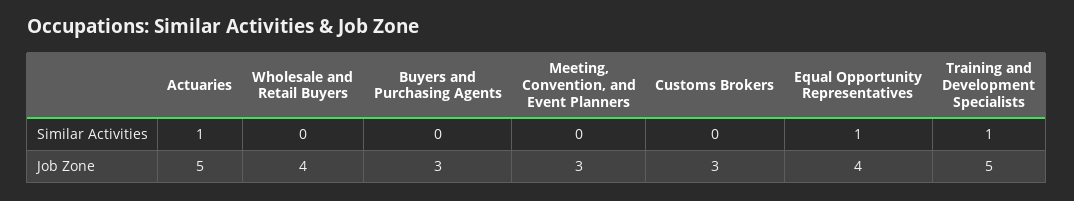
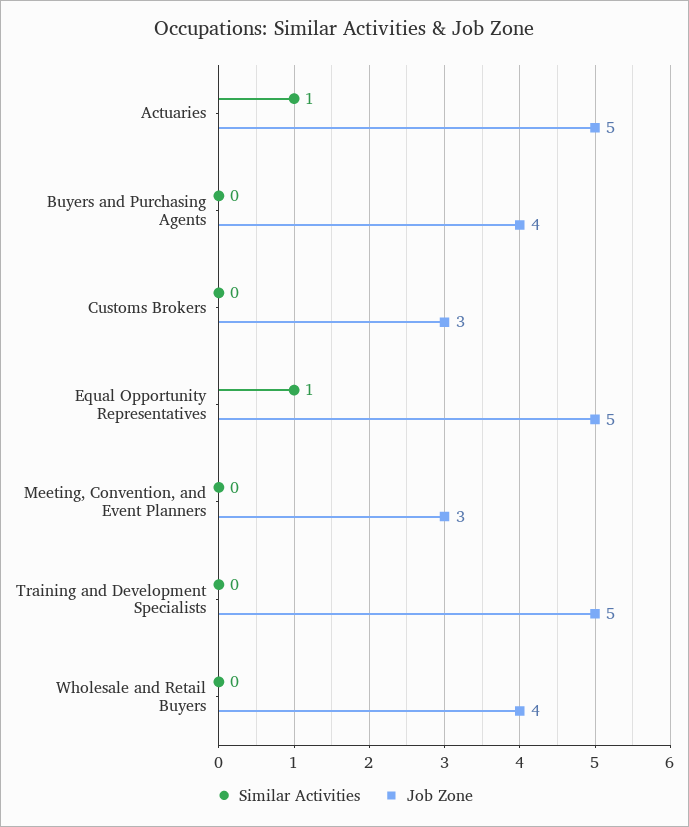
  {
    "Similar Activities": {
      "Actuaries": 1,
      "Wholesale and Retail Buyers": 0,
      "Buyers and Purchasing Agents": 0,
      "Meeting, Convention, and Event Planners": 0,
      "Customs Brokers": 0,
      "Equal Opportunity Representatives": 1,
-     "Training and Development Specialists": 1
+     "Training and Development Specialists": 0
    },
    "Job Zone": {
      "Actuaries": 5,
      "Wholesale and Retail Buyers": 4,
-     "Buyers and Purchasing Agents": 3,
+     "Buyers and Purchasing Agents": 4,
      "Meeting, Convention, and Event Planners": 3,
      "Customs Brokers": 3,
-     "Equal Opportunity Representatives": 4,
+     "Equal Opportunity Representatives": 5,
      "Training and Development Specialists": 5
    }
  }

